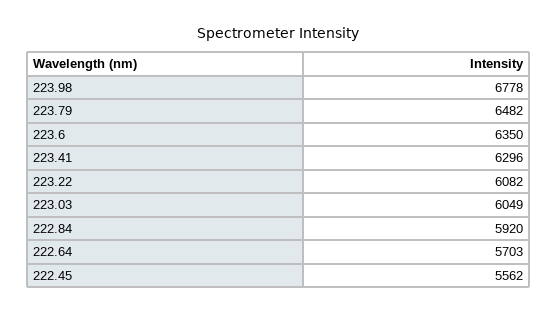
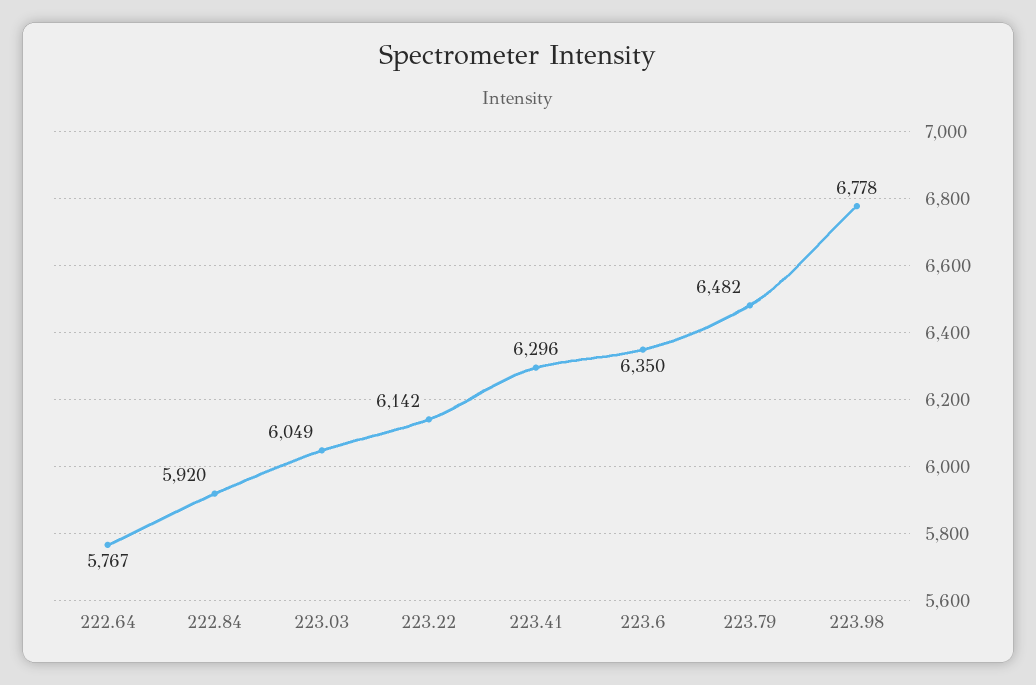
  {
    "223.98": 6778,
    "223.79": 6482,
    "223.6": 6350,
    "223.41": 6296,
-   "223.22": 6082,
+   "223.22": 6142,
    "223.03": 6049,
    "222.84": 5920,
-   "222.64": 5703,
+   "222.64": 5767
-   "222.45": 5562
  }

